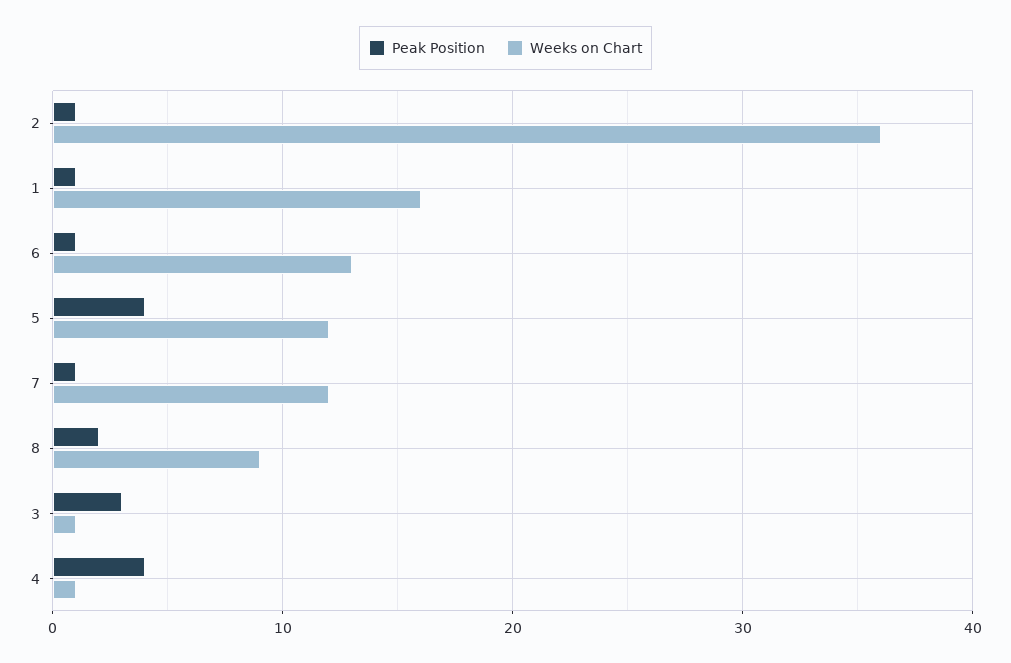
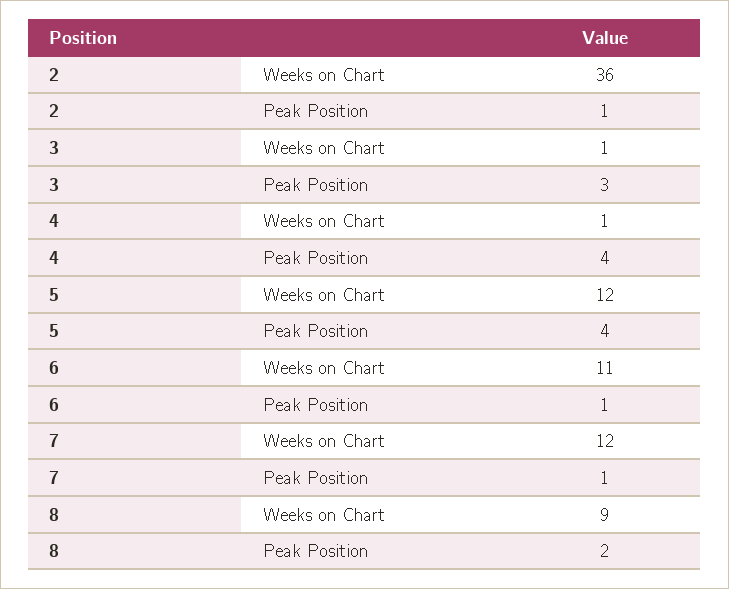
  {
    "Peak Position": {
      "2": 1,
-     "1": 1,
      "6": 1,
      "5": 4,
      "7": 1,
      "8": 2,
      "3": 3,
      "4": 4
    },
    "Weeks on Chart": {
      "2": 36,
-     "1": 16,
-     "6": 13,
+     "6": 11,
      "5": 12,
      "7": 12,
      "8": 9,
      "3": 1,
      "4": 1
    }
  }

